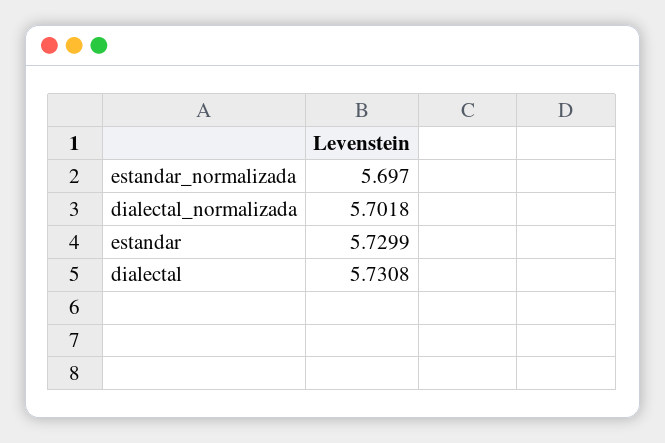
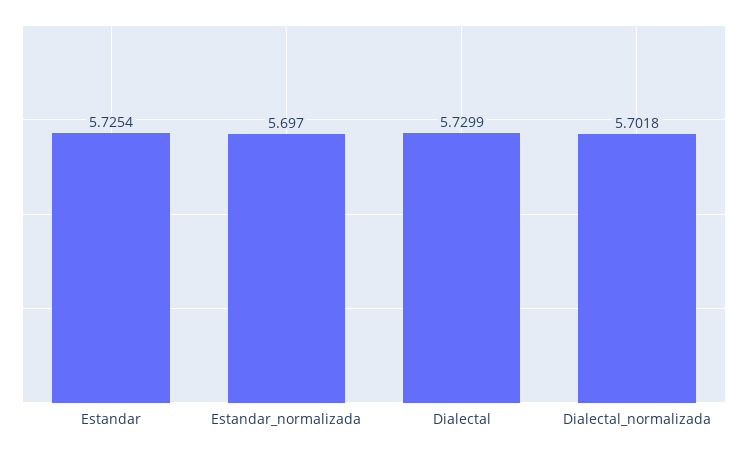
  {
    "estandar_normalizada": 5.697,
    "dialectal_normalizada": 5.7018,
-   "estandar": 5.7299,
+   "estandar": 5.7254,
-   "dialectal": 5.7308
+   "dialectal": 5.7299
  }

